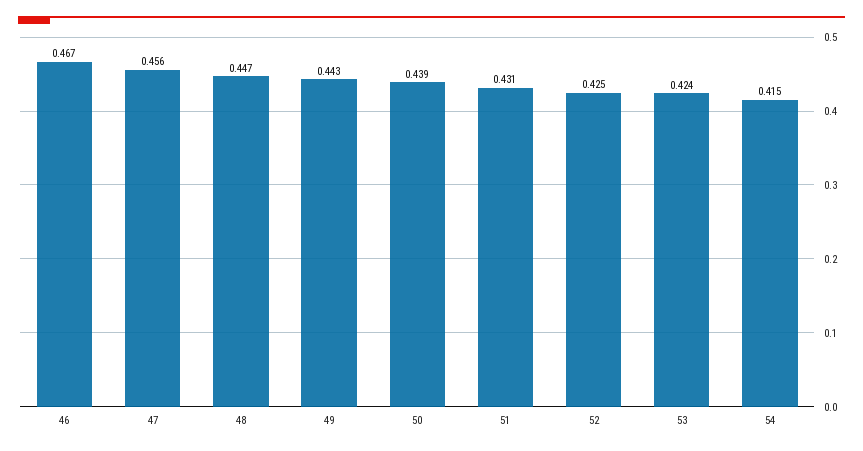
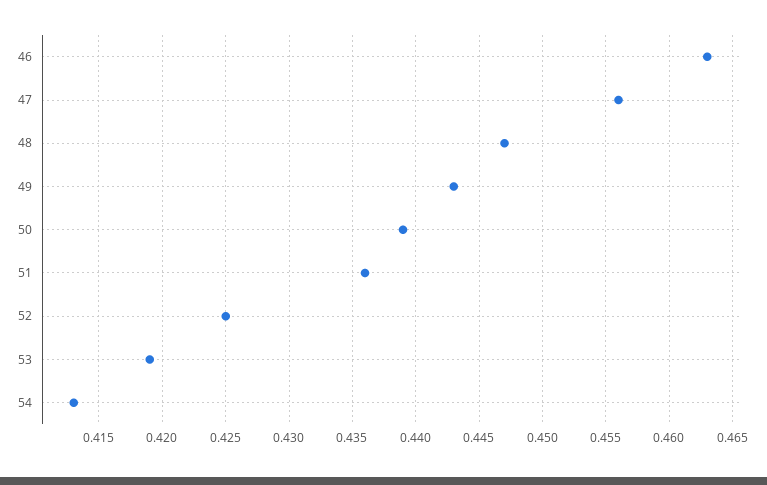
  {
-   "46": 0.467,
+   "46": 0.463,
    "47": 0.456,
    "48": 0.447,
    "49": 0.443,
    "50": 0.439,
-   "51": 0.431,
+   "51": 0.436,
    "52": 0.425,
-   "53": 0.424,
+   "53": 0.419,
-   "54": 0.415
+   "54": 0.413
  }

